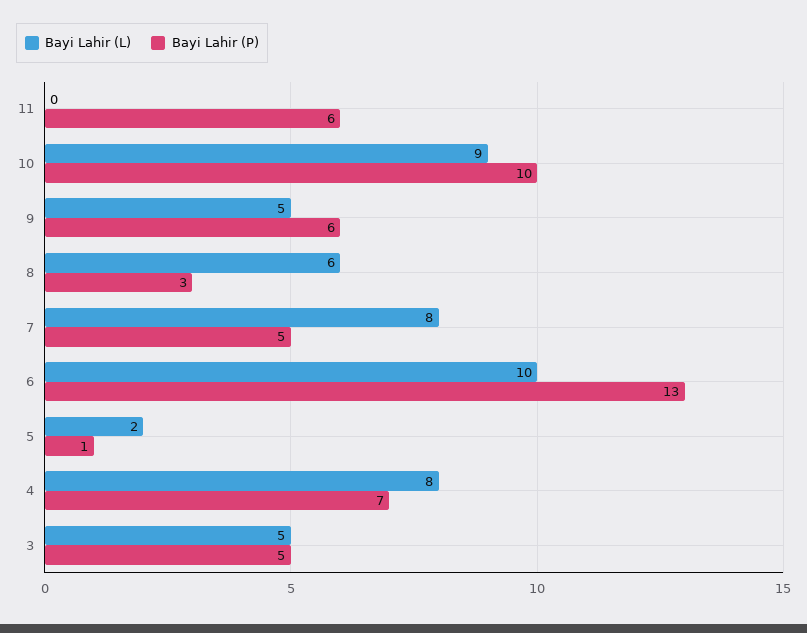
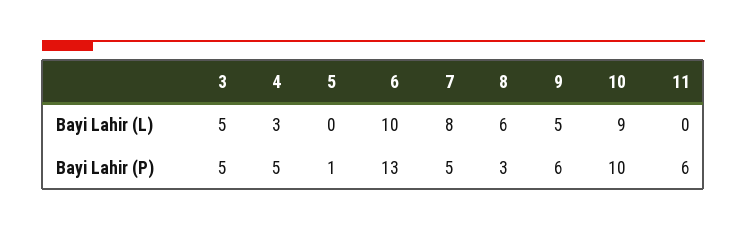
  {
    "Bayi Lahir (L)": {
      "11": 0,
      "10": 9,
      "9": 5,
      "8": 6,
      "7": 8,
      "6": 10,
-     "5": 2,
+     "5": 0,
-     "4": 8,
+     "4": 3,
      "3": 5
    },
    "Bayi Lahir (P)": {
      "11": 6,
      "10": 10,
      "9": 6,
      "8": 3,
      "7": 5,
      "6": 13,
      "5": 1,
-     "4": 7,
+     "4": 5,
      "3": 5
    }
  }

